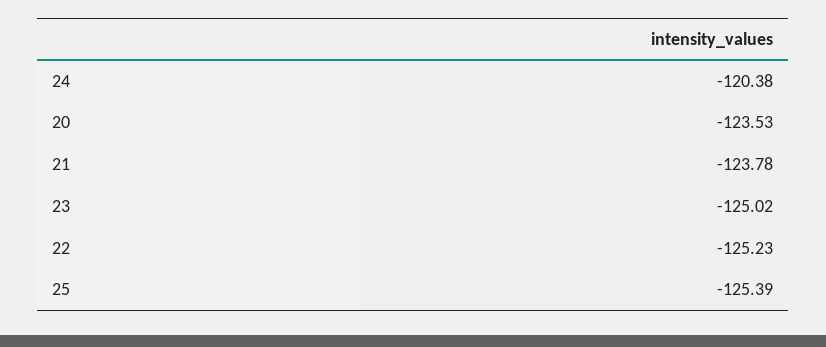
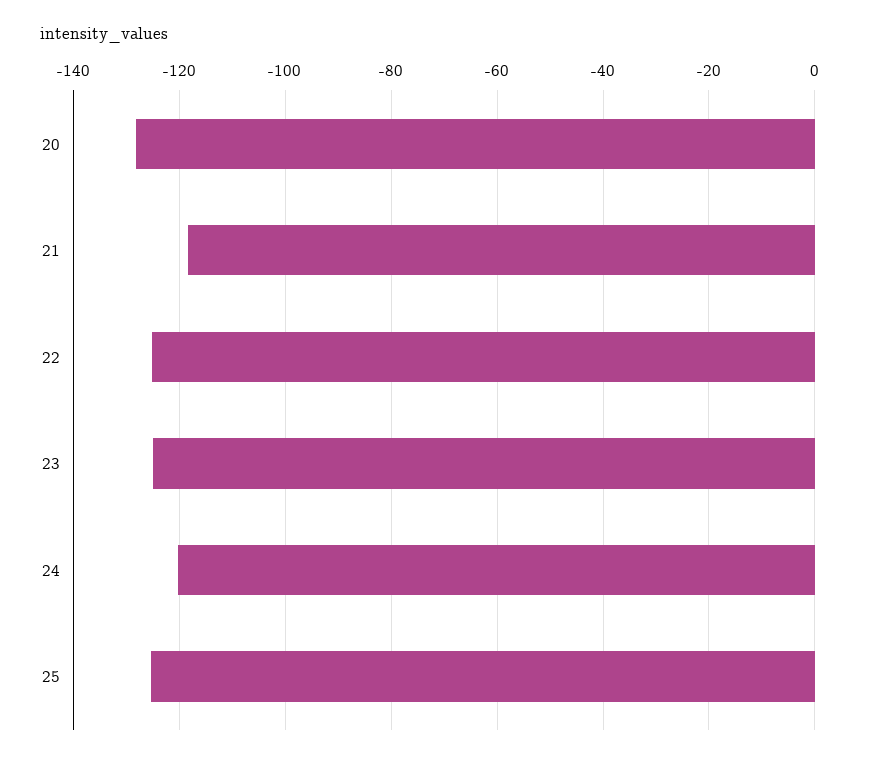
  {
    "24": -120.38,
-   "20": -123.53,
+   "20": -128,
-   "21": -123.78,
+   "21": -118,
    "23": -125.02,
    "22": -125.23,
    "25": -125.39
  }

